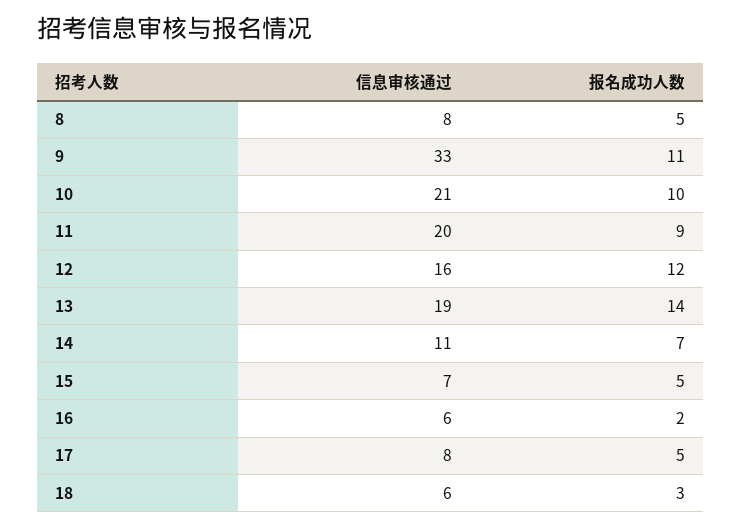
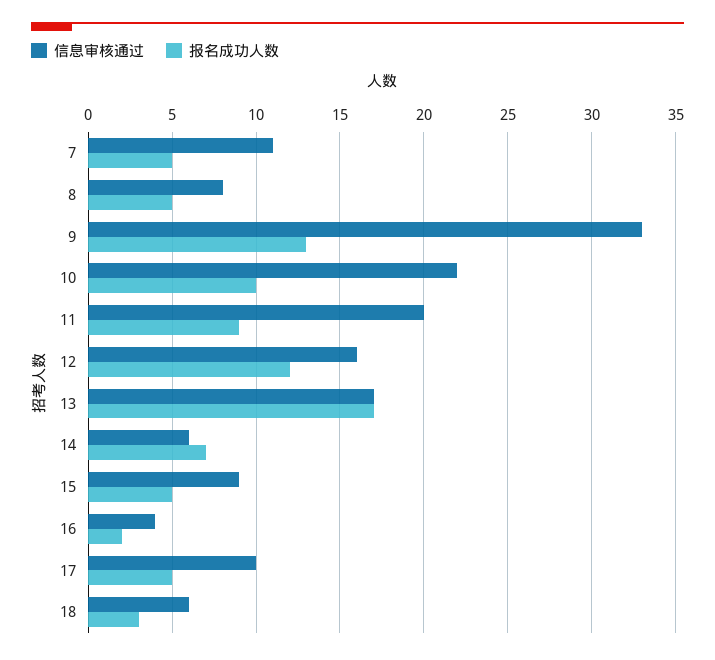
  {
    "信息审核通过": {
      "8": 8,
      "9": 33,
-     "10": 21,
+     "10": 22,
      "11": 20,
      "12": 16,
-     "13": 19,
+     "13": 17,
-     "14": 11,
+     "14": 6,
-     "15": 7,
+     "15": 9,
-     "16": 6,
+     "16": 4,
-     "17": 8,
+     "17": 10,
-     "18": 6
+     "18": 6,
+     "7": 11
    },
    "报名成功人数": {
      "8": 5,
-     "9": 11,
+     "9": 13,
      "10": 10,
      "11": 9,
      "12": 12,
-     "13": 14,
+     "13": 17,
      "14": 7,
      "15": 5,
      "16": 2,
      "17": 5,
-     "18": 3
+     "18": 3,
+     "7": 5
    }
  }

